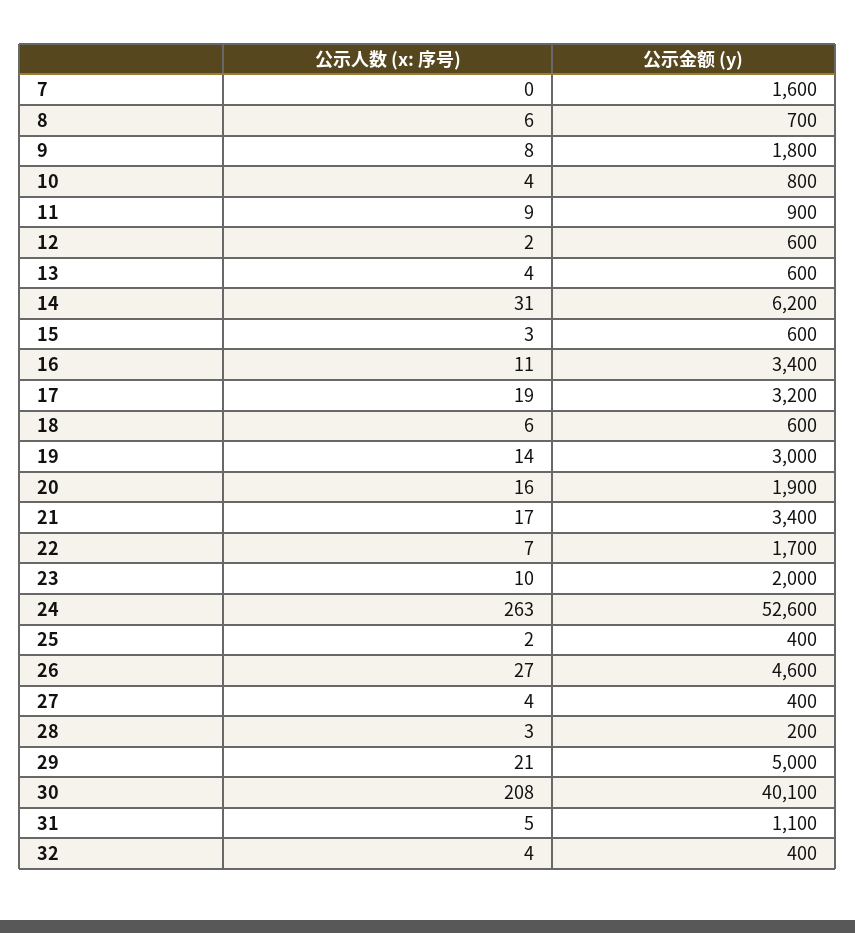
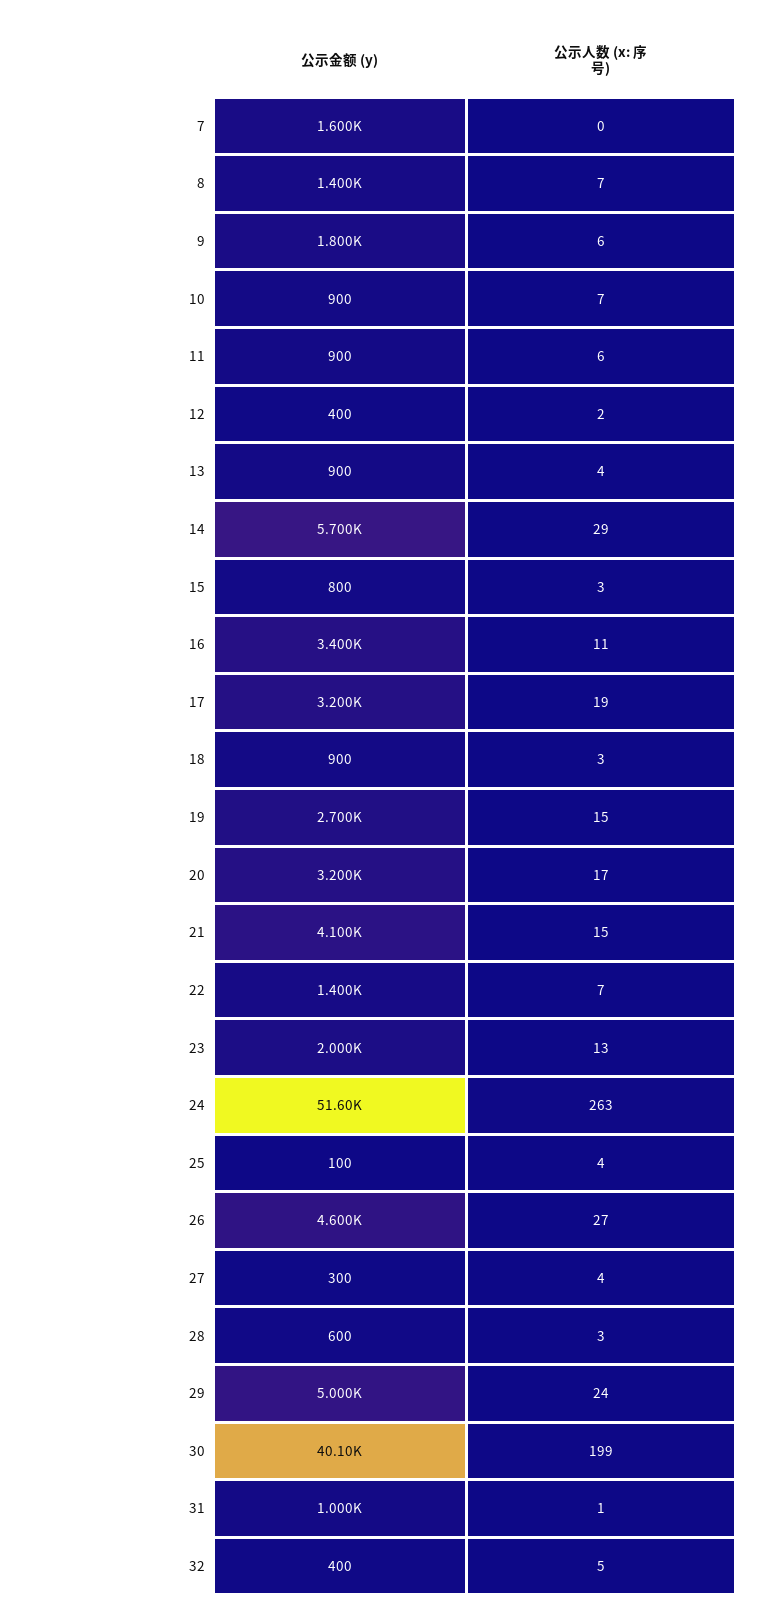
  {
    "公示人数 (x: 序号)": {
      "7": 0,
-     "8": 6,
+     "8": 7,
-     "9": 8,
+     "9": 6,
-     "10": 4,
+     "10": 7,
-     "11": 9,
+     "11": 6,
      "12": 2,
      "13": 4,
-     "14": 31,
+     "14": 29,
      "15": 3,
      "16": 11,
      "17": 19,
-     "18": 6,
+     "18": 3,
-     "19": 14,
+     "19": 15,
-     "20": 16,
+     "20": 17,
-     "21": 17,
+     "21": 15,
      "22": 7,
-     "23": 10,
+     "23": 13,
      "24": 263,
-     "25": 2,
+     "25": 4,
      "26": 27,
      "27": 4,
      "28": 3,
-     "29": 21,
+     "29": 24,
-     "30": 208,
+     "30": 199,
-     "31": 5,
+     "31": 1,
-     "32": 4
+     "32": 5
    },
    "公示金额 (y)": {
      "7": 1600,
-     "8": 700,
+     "8": 1400,
      "9": 1800,
-     "10": 800,
+     "10": 900,
      "11": 900,
-     "12": 600,
+     "12": 400,
-     "13": 600,
+     "13": 900,
-     "14": 6200,
+     "14": 5700,
-     "15": 600,
+     "15": 800,
      "16": 3400,
      "17": 3200,
-     "18": 600,
+     "18": 900,
-     "19": 3000,
+     "19": 2700,
-     "20": 1900,
+     "20": 3200,
-     "21": 3400,
+     "21": 4100,
-     "22": 1700,
+     "22": 1400,
      "23": 2000,
-     "24": 52600,
+     "24": 51600,
-     "25": 400,
+     "25": 100,
      "26": 4600,
-     "27": 400,
+     "27": 300,
-     "28": 200,
+     "28": 600,
      "29": 5000,
      "30": 40100,
-     "31": 1100,
+     "31": 1000,
      "32": 400
    }
  }

